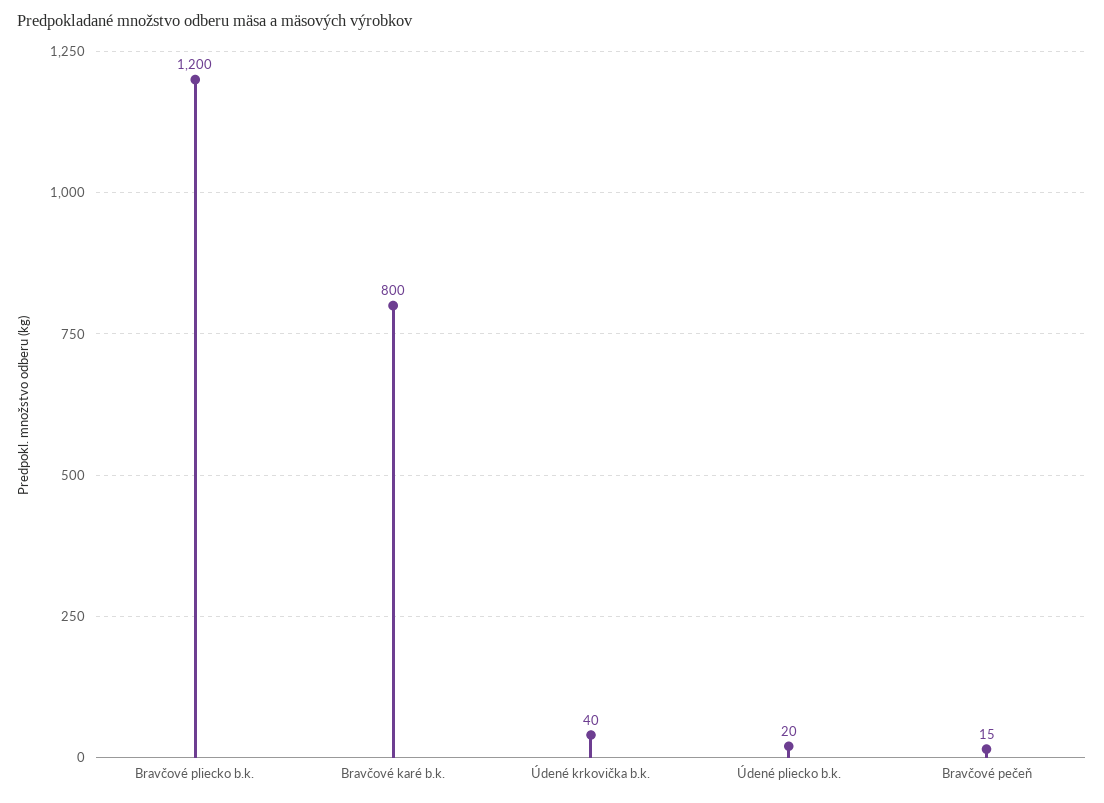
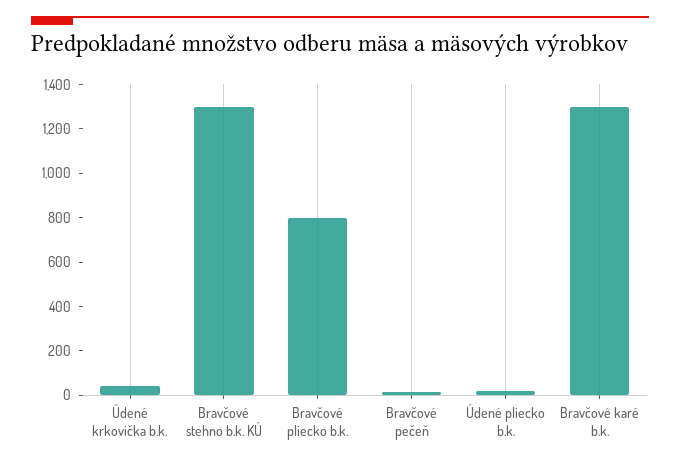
  {
-   "Bravčové pliecko b.k.": 1200,
+   "Bravčové pliecko b.k.": 800,
-   "Bravčové karé b.k.": 800,
+   "Bravčové karé b.k.": 1300,
    "Údené krkovička b.k.": 40,
    "Údené pliecko b.k.": 20,
-   "Bravčové pečeň": 15
+   "Bravčové pečeň": 15,
+   "Bravčové stehno b.k. KÚ": 1300
  }

